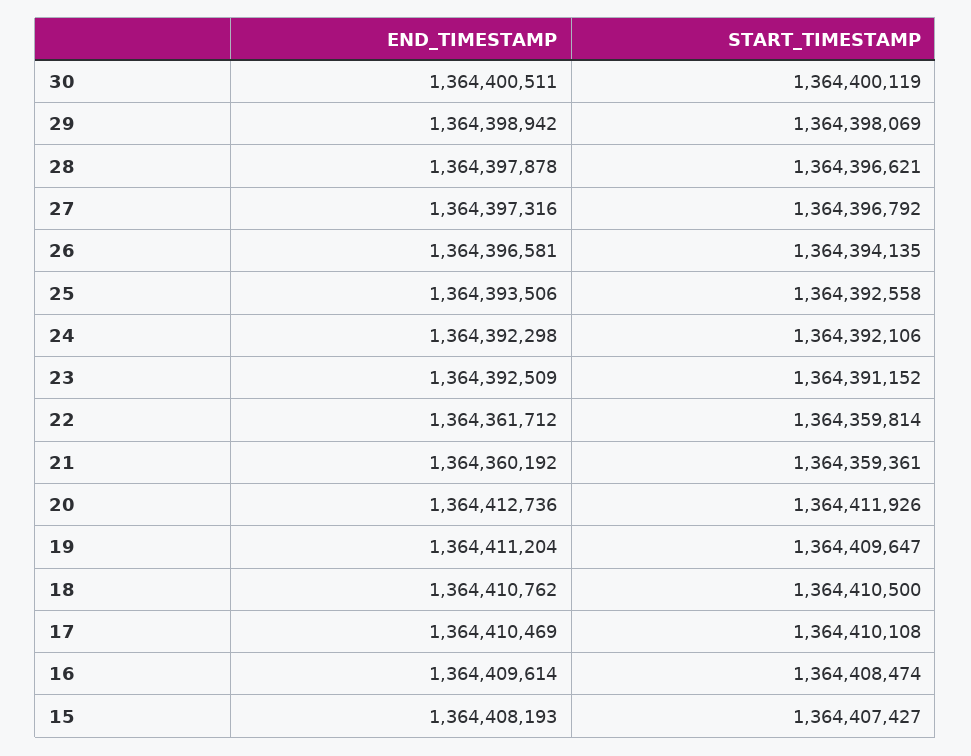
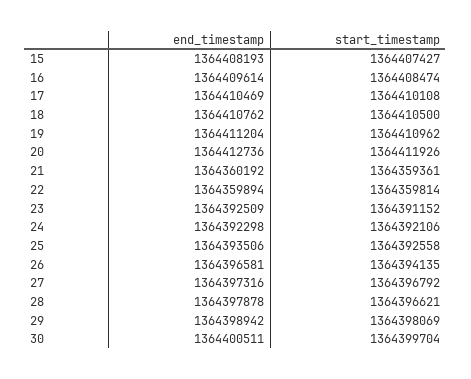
  {
    "END_TIMESTAMP": {
      "30": 1364400511,
      "29": 1364398942,
      "28": 1364397878,
      "27": 1364397316,
      "26": 1364396581,
      "25": 1364393506,
      "24": 1364392298,
      "23": 1364392509,
-     "22": 1364361712,
+     "22": 1364359894,
      "21": 1364360192,
      "20": 1364412736,
      "19": 1364411204,
      "18": 1364410762,
      "17": 1364410469,
      "16": 1364409614,
      "15": 1364408193
    },
    "START_TIMESTAMP": {
-     "30": 1364400119,
+     "30": 1364399704,
      "29": 1364398069,
      "28": 1364396621,
      "27": 1364396792,
      "26": 1364394135,
      "25": 1364392558,
      "24": 1364392106,
      "23": 1364391152,
      "22": 1364359814,
      "21": 1364359361,
      "20": 1364411926,
-     "19": 1364409647,
+     "19": 1364410962,
      "18": 1364410500,
      "17": 1364410108,
      "16": 1364408474,
      "15": 1364407427
    }
  }

